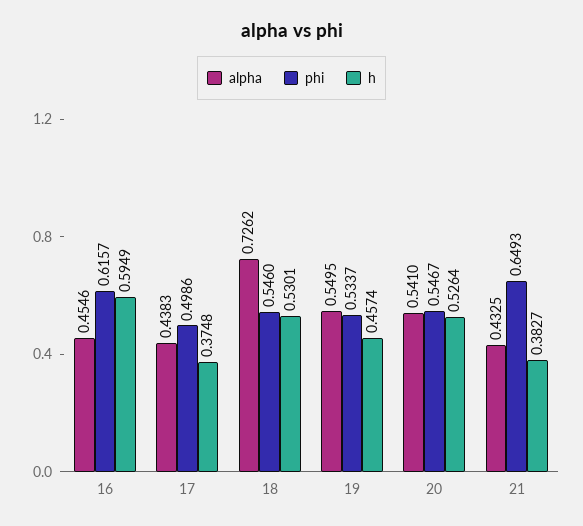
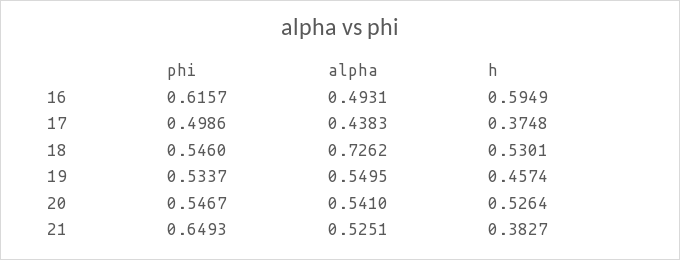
  {
    "alpha": {
-     "16": 0.4546,
+     "16": 0.4931,
      "17": 0.4383,
      "18": 0.7262,
      "19": 0.5495,
      "20": 0.541,
-     "21": 0.4325
+     "21": 0.5251
    },
    "phi": {
      "16": 0.6157,
      "17": 0.4986,
      "18": 0.546,
      "19": 0.5337,
      "20": 0.5467,
      "21": 0.6493
    },
    "h": {
      "16": 0.5949,
      "17": 0.3748,
      "18": 0.5301,
      "19": 0.4574,
      "20": 0.5264,
      "21": 0.3827
    }
  }

